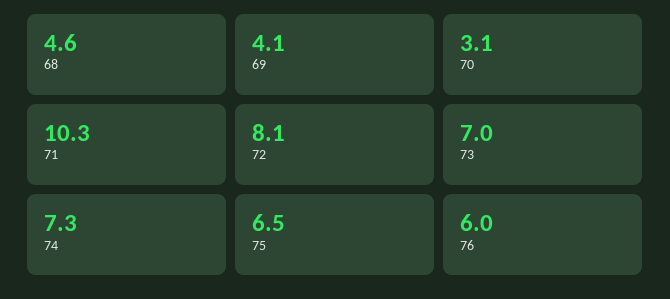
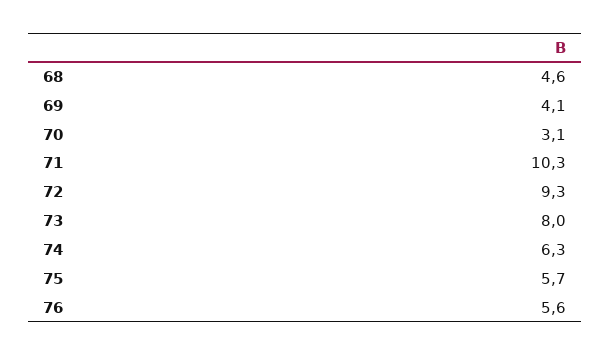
  {
    "68": 4.6,
    "69": 4.1,
    "70": 3.1,
    "71": 10.3,
-   "72": 8.1,
+   "72": 9.3,
-   "73": 7,
+   "73": 8,
-   "74": 7.3,
+   "74": 6.3,
-   "75": 6.5,
+   "75": 5.7,
-   "76": 6
+   "76": 5.6
  }

